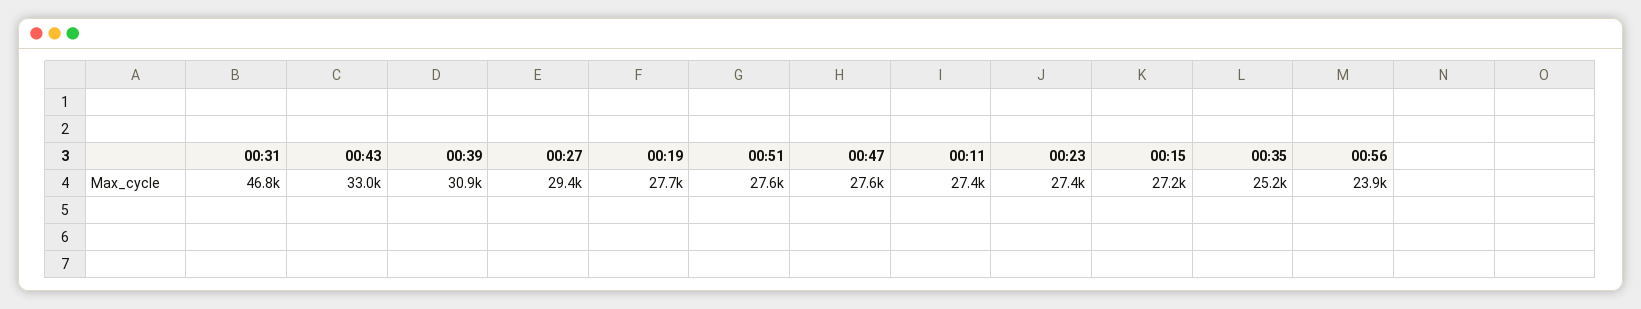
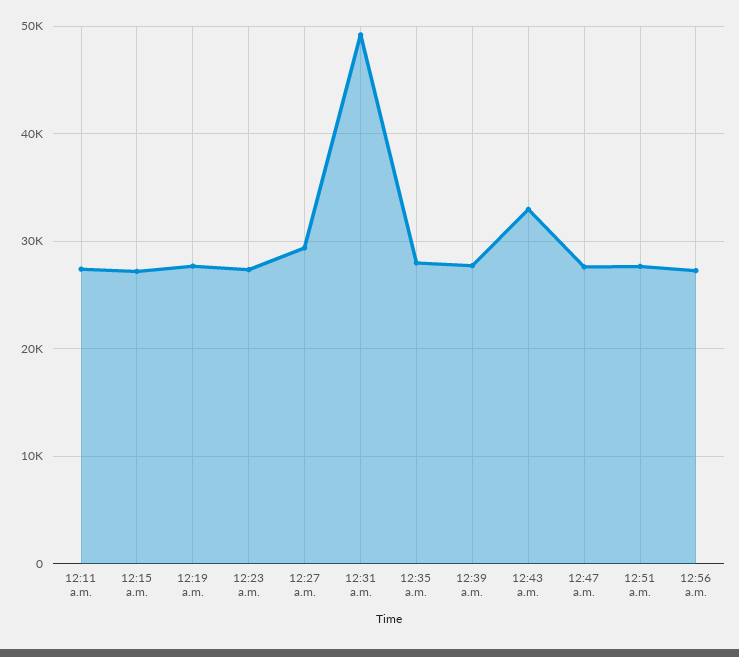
  {
-   "00:31": 46800,
+   "00:31": 49000,
    "00:43": 33000,
-   "00:39": 30900,
+   "00:39": 28000,
    "00:27": 29400,
    "00:19": 27700,
    "00:51": 27600,
    "00:47": 27600,
    "00:11": 27400,
    "00:23": 27400,
    "00:15": 27200,
-   "00:35": 25200,
+   "00:35": 28000,
-   "00:56": 23900
+   "00:56": 27000
  }

